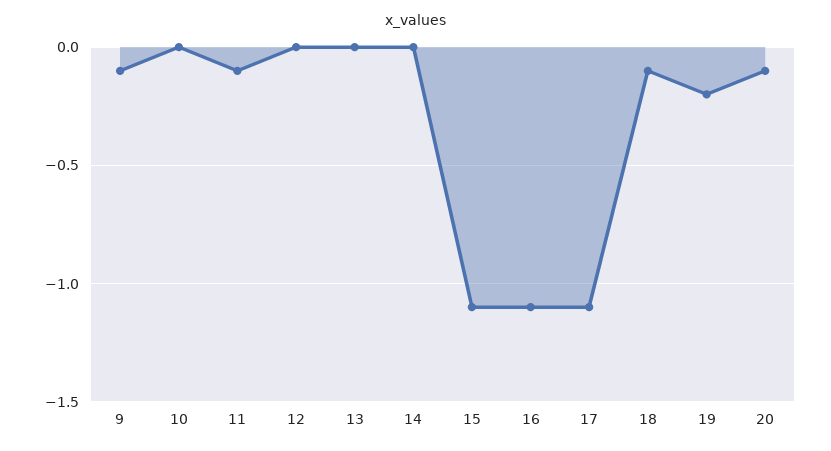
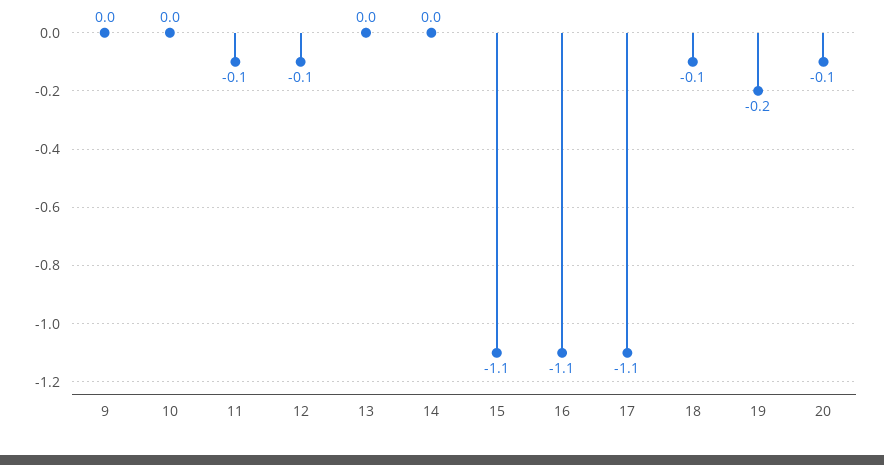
  {
-   "9": -0.1,
+   "9": 0,
    "10": 0,
    "11": -0.1,
-   "12": 0,
+   "12": -0.1,
    "13": 0,
    "14": 0,
    "15": -1.1,
    "16": -1.1,
    "17": -1.1,
    "18": -0.1,
    "19": -0.2,
    "20": -0.1
  }

